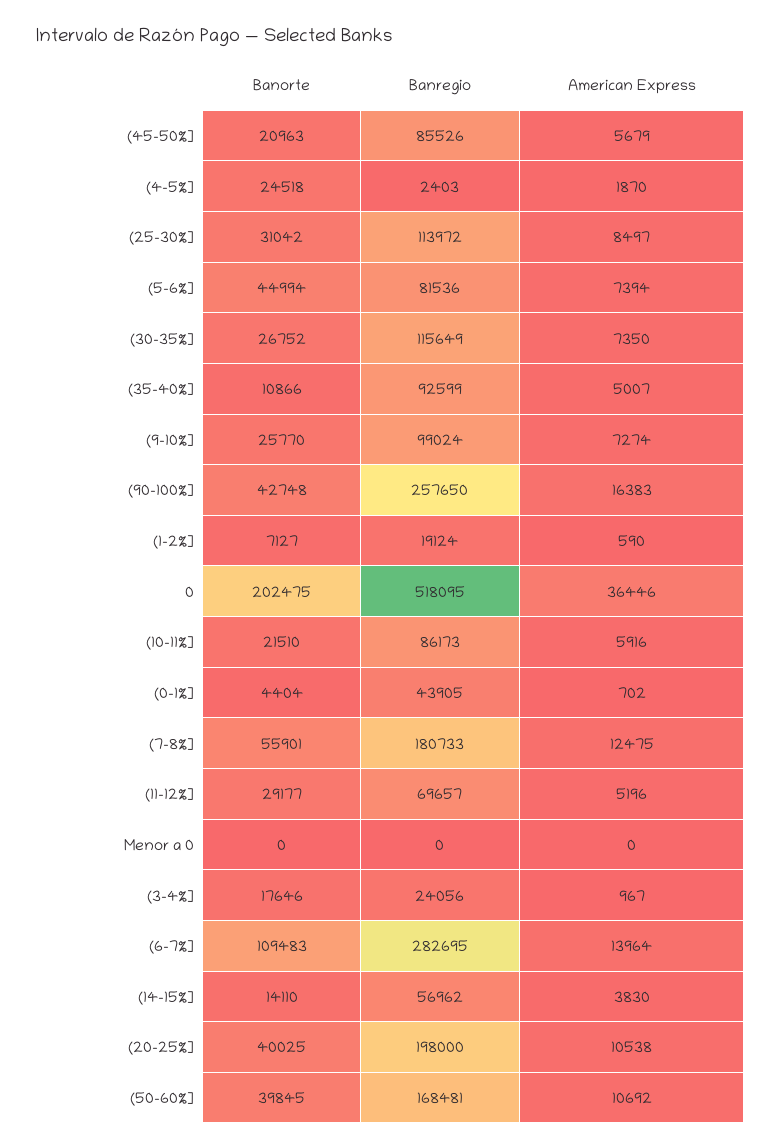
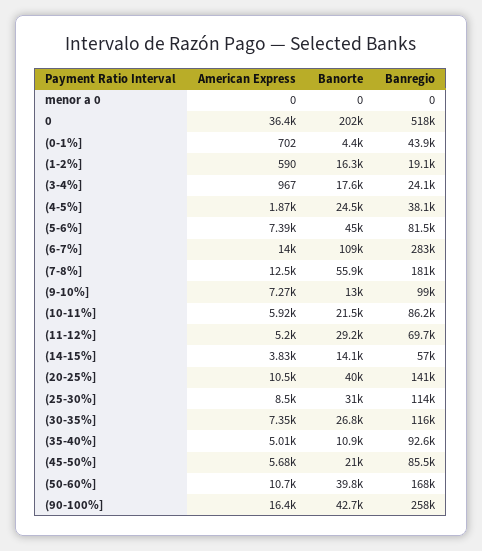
  {
    "Banorte": {
      "(45-50%]": 20963,
      "(4-5%]": 24518,
      "(25-30%]": 31042,
      "(5-6%]": 44994,
      "(30-35%]": 26752,
      "(35-40%]": 10866,
-     "(9-10%]": 25770,
+     "(9-10%]": 13000,
      "(90-100%]": 42748,
-     "(1-2%]": 7127,
+     "(1-2%]": 16300,
      "0": 202475,
      "(10-11%]": 21510,
      "(0-1%]": 4404,
      "(7-8%]": 55901,
      "(11-12%]": 29177,
      "Menor a 0": 0,
      "(3-4%]": 17646,
      "(6-7%]": 109483,
      "(14-15%]": 14110,
      "(20-25%]": 40025,
      "(50-60%]": 39845
    },
    "Banregio": {
      "(45-50%]": 85526,
-     "(4-5%]": 2403,
+     "(4-5%]": 38100,
      "(25-30%]": 113972,
      "(5-6%]": 81536,
      "(30-35%]": 115649,
      "(35-40%]": 92599,
      "(9-10%]": 99024,
      "(90-100%]": 257650,
      "(1-2%]": 19124,
      "0": 518095,
      "(10-11%]": 86173,
      "(0-1%]": 43905,
      "(7-8%]": 180733,
      "(11-12%]": 69657,
      "Menor a 0": 0,
      "(3-4%]": 24056,
      "(6-7%]": 282695,
      "(14-15%]": 56962,
-     "(20-25%]": 198000,
+     "(20-25%]": 141000,
      "(50-60%]": 168481
    },
    "American Express": {
      "(45-50%]": 5679,
      "(4-5%]": 1870,
      "(25-30%]": 8497,
      "(5-6%]": 7394,
      "(30-35%]": 7350,
      "(35-40%]": 5007,
      "(9-10%]": 7274,
      "(90-100%]": 16383,
      "(1-2%]": 590,
      "0": 36446,
      "(10-11%]": 5916,
      "(0-1%]": 702,
      "(7-8%]": 12475,
      "(11-12%]": 5196,
      "Menor a 0": 0,
      "(3-4%]": 967,
      "(6-7%]": 13964,
      "(14-15%]": 3830,
      "(20-25%]": 10538,
      "(50-60%]": 10692
    }
  }

